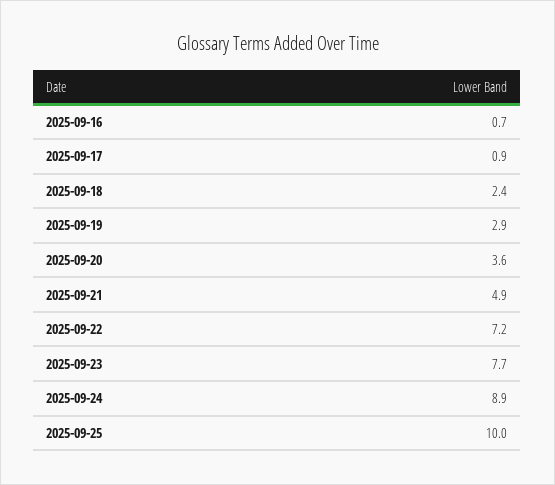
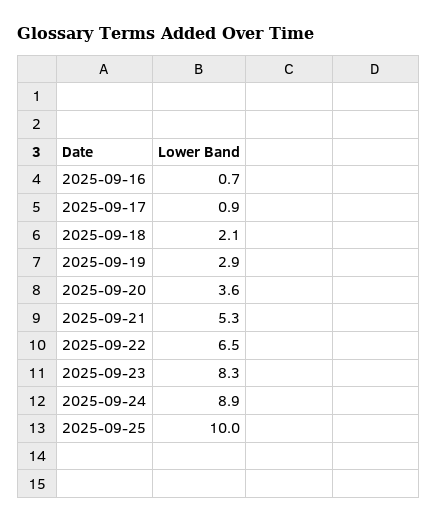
  {
    "2025-09-16": 0.7,
    "2025-09-17": 0.9,
-   "2025-09-18": 2.4,
+   "2025-09-18": 2.1,
    "2025-09-19": 2.9,
    "2025-09-20": 3.6,
-   "2025-09-21": 4.9,
+   "2025-09-21": 5.3,
-   "2025-09-22": 7.2,
+   "2025-09-22": 6.5,
-   "2025-09-23": 7.7,
+   "2025-09-23": 8.3,
    "2025-09-24": 8.9,
    "2025-09-25": 10
  }

